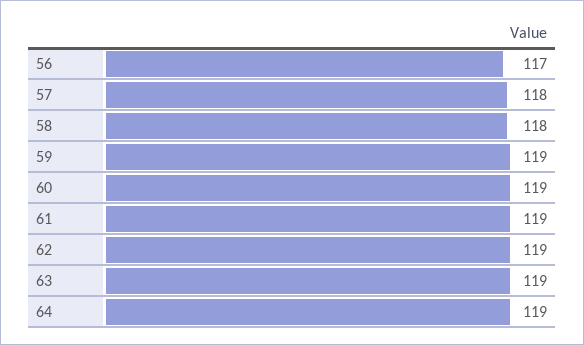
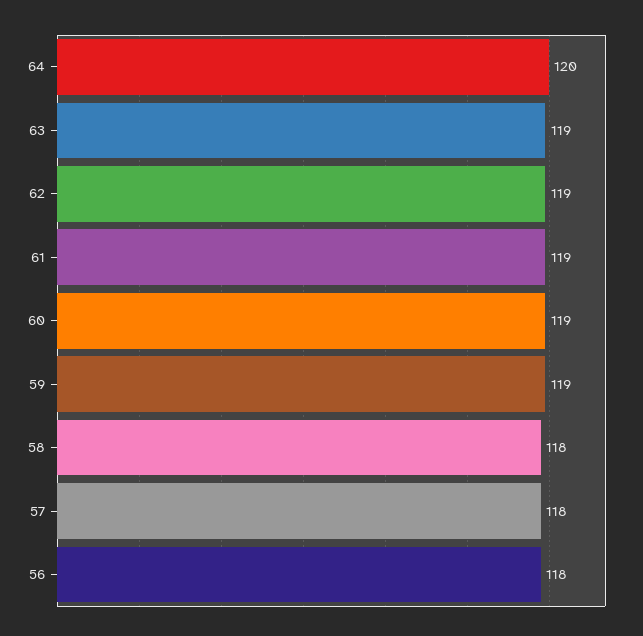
  {
-   "56": 117,
+   "56": 118,
    "57": 118,
    "58": 118,
    "59": 119,
    "60": 119,
    "61": 119,
    "62": 119,
    "63": 119,
-   "64": 119
+   "64": 120
  }

